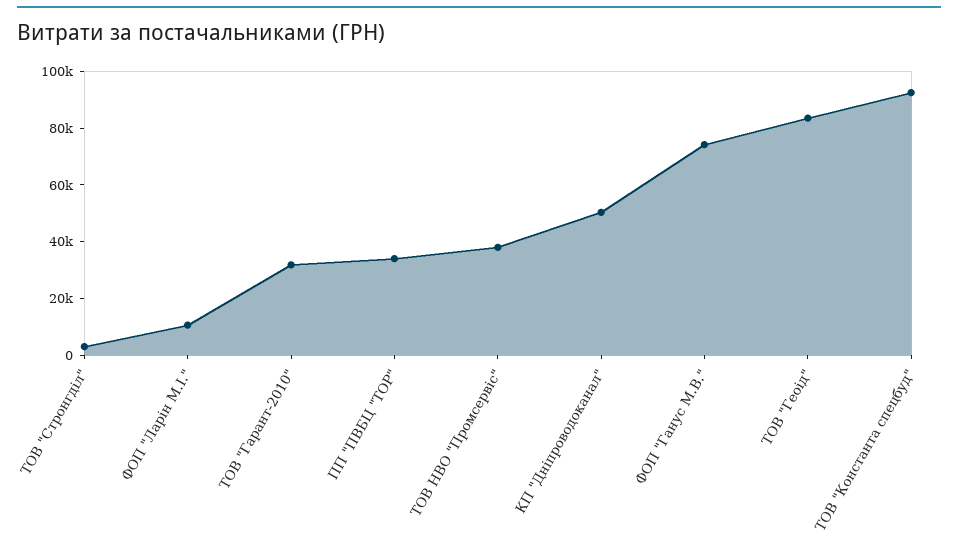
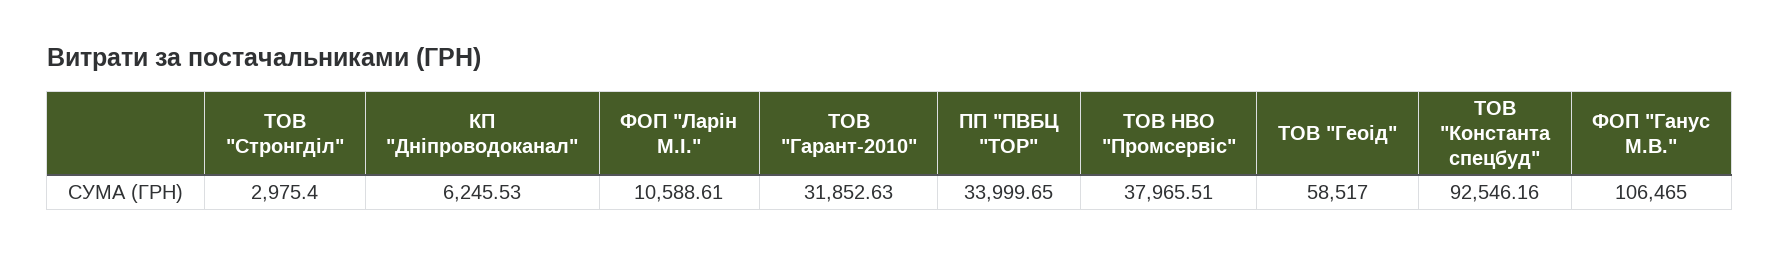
  {
    "ТОВ \"Стронгділ\"": 2975.4,
    "ФОП \"Ларін М.І.\"": 10588.61,
    "ТОВ \"Гарант-2010\"": 31852.63,
    "ПП \"ПВБЦ \"ТОР\"": 33999.65,
    "ТОВ НВО \"Промсервіс\"": 37965.51,
-   "КП \"Дніпроводоканал\"": 50000,
+   "КП \"Дніпроводоканал\"": 6245.53,
-   "ФОП \"Ганус М.В.\"": 75000,
+   "ФОП \"Ганус М.В.\"": 106465,
-   "ТОВ \"Геоід\"": 85000,
+   "ТОВ \"Геоід\"": 58517,
    "ТОВ \"Константа спецбуд\"": 92546.16
  }

